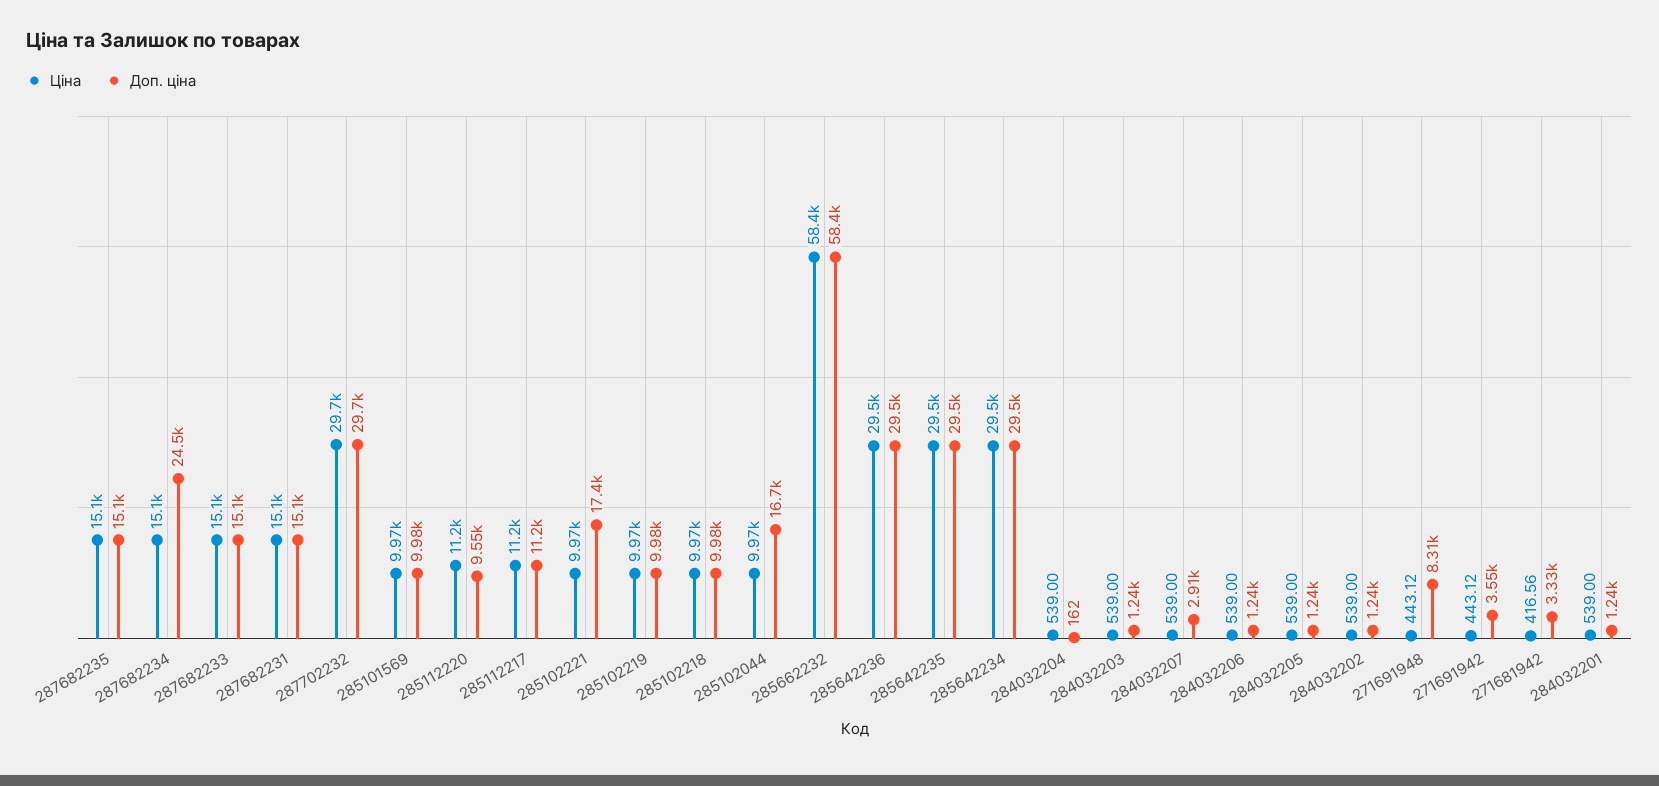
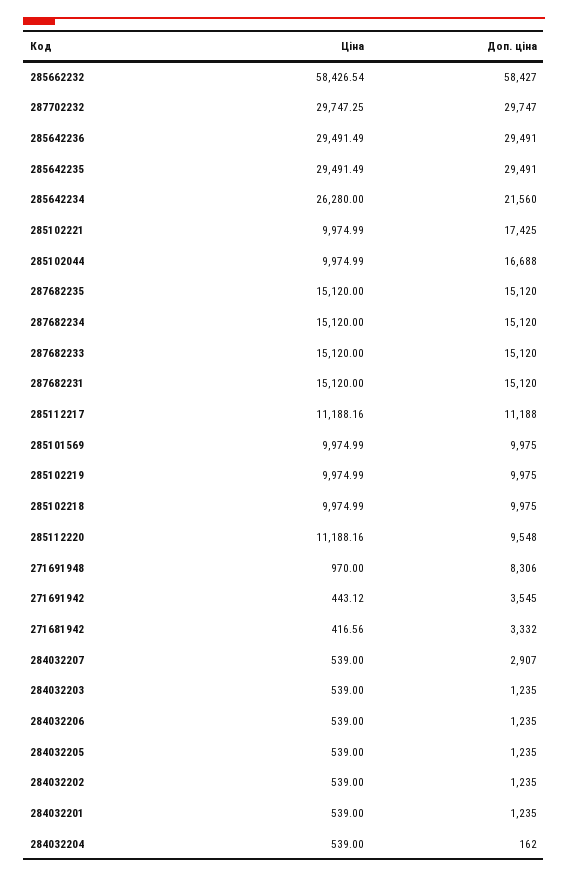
  {
    "Ціна": {
      "287682235": 15120,
      "287682234": 15120,
      "287682233": 15120,
      "287682231": 15120,
      "287702232": 29747.25,
      "285101569": 9974.99,
      "285112220": 11188.16,
      "285112217": 11188.16,
      "285102221": 9974.99,
      "285102219": 9974.99,
      "285102218": 9974.99,
      "285102044": 9974.99,
      "285662232": 58426.54,
      "285642236": 29491.49,
      "285642235": 29491.49,
-     "285642234": 29500,
+     "285642234": 26280,
      "284032204": 539,
      "284032203": 539,
      "284032207": 539,
      "284032206": 539,
      "284032205": 539,
      "284032202": 539,
-     "271691948": 443.12,
+     "271691948": 970,
      "271691942": 443.12,
      "271681942": 416.56,
      "284032201": 539
    },
    "Доп. ціна": {
      "287682235": 15120,
-     "287682234": 24500,
+     "287682234": 15120,
      "287682233": 15120,
      "287682231": 15120,
      "287702232": 29747,
      "285101569": 9975,
      "285112220": 9548,
      "285112217": 11188,
      "285102221": 17425,
      "285102219": 9975,
      "285102218": 9975,
      "285102044": 16688,
      "285662232": 58427,
      "285642236": 29491,
      "285642235": 29491,
-     "285642234": 29500,
+     "285642234": 21560,
      "284032204": 162,
      "284032203": 1235,
      "284032207": 2907,
      "284032206": 1235,
      "284032205": 1235,
      "284032202": 1235,
      "271691948": 8306,
      "271691942": 3545,
      "271681942": 3332,
      "284032201": 1235
    }
  }

